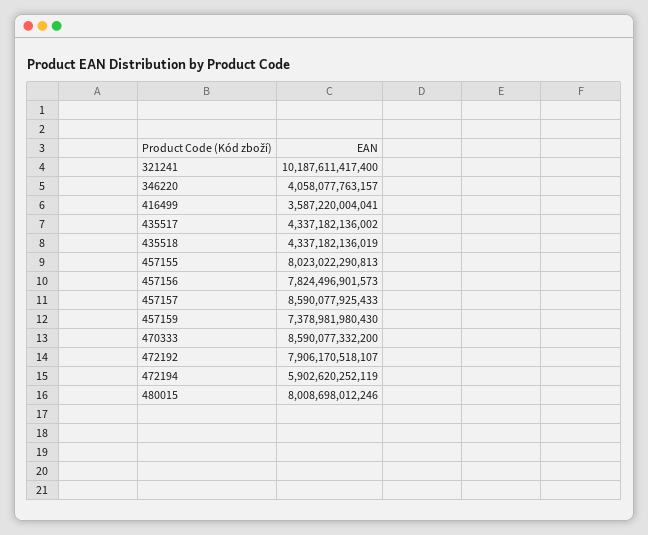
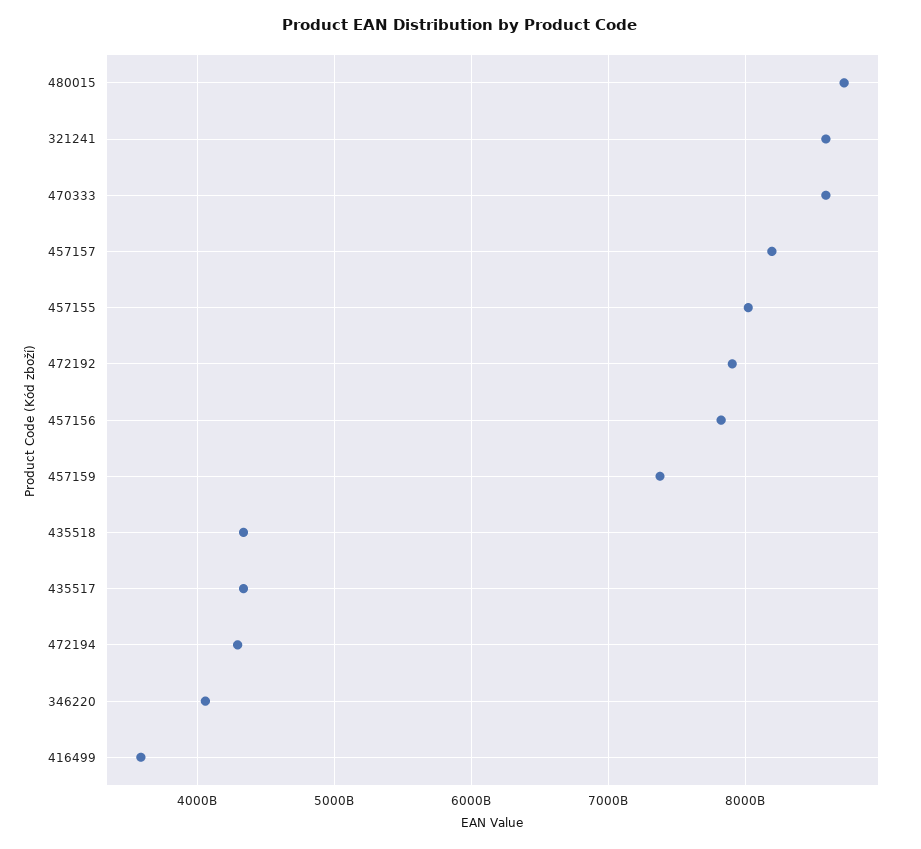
  {
-   "321241": 10187611417400,
+   "321241": 8600000000000,
    "346220": 4058077763157,
    "416499": 3587220004041,
    "435517": 4337182136002,
    "435518": 4337182136019,
    "457155": 8023022290813,
    "457156": 7824496901573,
-   "457157": 8590077925433,
+   "457157": 8200000000000,
    "457159": 7378981980430,
    "470333": 8590077332200,
    "472192": 7906170518107,
-   "472194": 5902620252119,
+   "472194": 4300000000000,
-   "480015": 8008698012246
+   "480015": 8700000000000
  }

